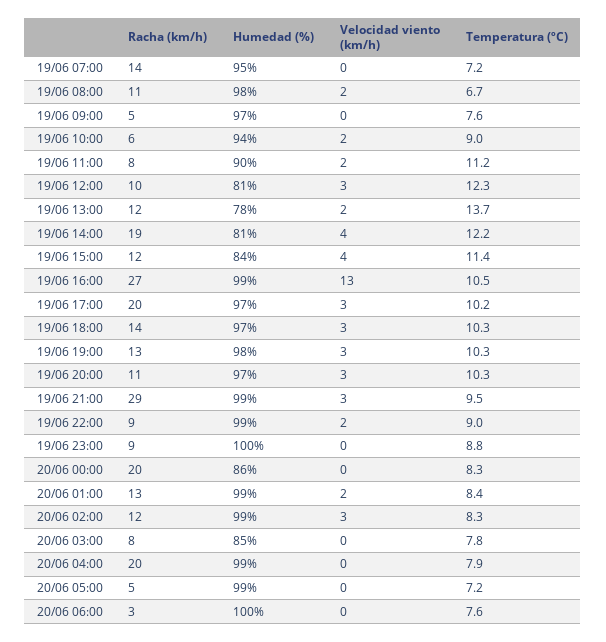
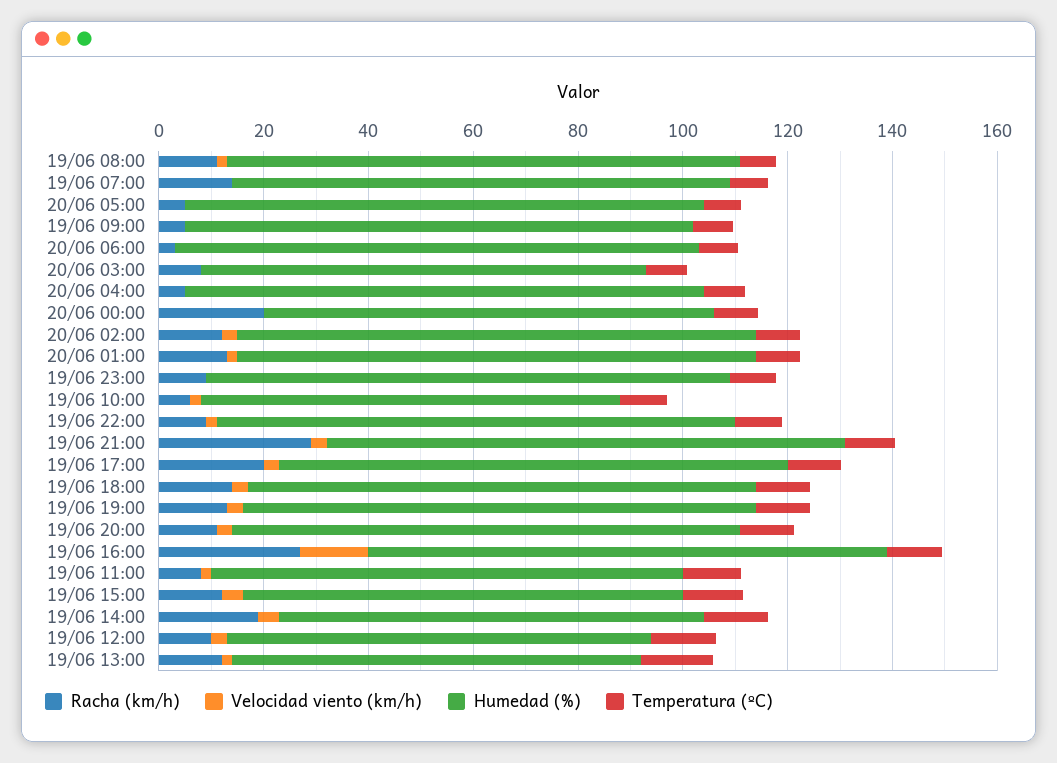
  {
    "Racha (km/h)": {
      "19/06 07:00": 14,
      "19/06 08:00": 11,
      "19/06 09:00": 5,
      "19/06 10:00": 6,
      "19/06 11:00": 8,
      "19/06 12:00": 10,
      "19/06 13:00": 12,
      "19/06 14:00": 19,
      "19/06 15:00": 12,
      "19/06 16:00": 27,
      "19/06 17:00": 20,
      "19/06 18:00": 14,
      "19/06 19:00": 13,
      "19/06 20:00": 11,
      "19/06 21:00": 29,
      "19/06 22:00": 9,
      "19/06 23:00": 9,
      "20/06 00:00": 20,
      "20/06 01:00": 13,
      "20/06 02:00": 12,
      "20/06 03:00": 8,
-     "20/06 04:00": 20,
+     "20/06 04:00": 5,
      "20/06 05:00": 5,
      "20/06 06:00": 3
    },
    "Humedad (%)": {
      "19/06 07:00": 95,
      "19/06 08:00": 98,
      "19/06 09:00": 97,
-     "19/06 10:00": 94,
+     "19/06 10:00": 80,
      "19/06 11:00": 90,
      "19/06 12:00": 81,
      "19/06 13:00": 78,
      "19/06 14:00": 81,
      "19/06 15:00": 84,
      "19/06 16:00": 99,
      "19/06 17:00": 97,
      "19/06 18:00": 97,
      "19/06 19:00": 98,
      "19/06 20:00": 97,
      "19/06 21:00": 99,
      "19/06 22:00": 99,
      "19/06 23:00": 100,
      "20/06 00:00": 86,
      "20/06 01:00": 99,
      "20/06 02:00": 99,
      "20/06 03:00": 85,
      "20/06 04:00": 99,
      "20/06 05:00": 99,
      "20/06 06:00": 100
    },
    "Velocidad viento (km/h)": {
      "19/06 07:00": 0,
      "19/06 08:00": 2,
      "19/06 09:00": 0,
      "19/06 10:00": 2,
      "19/06 11:00": 2,
      "19/06 12:00": 3,
      "19/06 13:00": 2,
      "19/06 14:00": 4,
      "19/06 15:00": 4,
      "19/06 16:00": 13,
      "19/06 17:00": 3,
      "19/06 18:00": 3,
      "19/06 19:00": 3,
      "19/06 20:00": 3,
      "19/06 21:00": 3,
      "19/06 22:00": 2,
      "19/06 23:00": 0,
      "20/06 00:00": 0,
      "20/06 01:00": 2,
      "20/06 02:00": 3,
      "20/06 03:00": 0,
      "20/06 04:00": 0,
      "20/06 05:00": 0,
      "20/06 06:00": 0
    },
    "Temperatura (ºC)": {
      "19/06 07:00": 7.2,
      "19/06 08:00": 6.7,
      "19/06 09:00": 7.6,
      "19/06 10:00": 9,
      "19/06 11:00": 11.2,
      "19/06 12:00": 12.3,
      "19/06 13:00": 13.7,
      "19/06 14:00": 12.2,
      "19/06 15:00": 11.4,
      "19/06 16:00": 10.5,
      "19/06 17:00": 10.2,
      "19/06 18:00": 10.3,
      "19/06 19:00": 10.3,
      "19/06 20:00": 10.3,
      "19/06 21:00": 9.5,
      "19/06 22:00": 9,
      "19/06 23:00": 8.8,
      "20/06 00:00": 8.3,
      "20/06 01:00": 8.4,
      "20/06 02:00": 8.3,
      "20/06 03:00": 7.8,
      "20/06 04:00": 7.9,
      "20/06 05:00": 7.2,
      "20/06 06:00": 7.6
    }
  }

